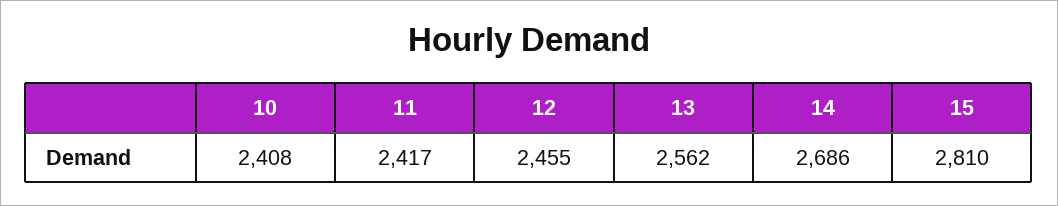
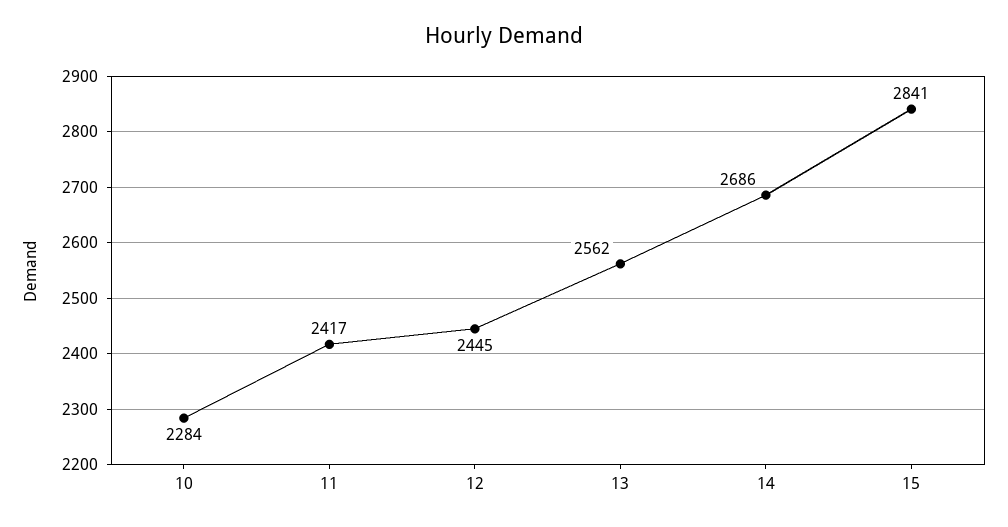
  {
-   "10": 2408,
+   "10": 2284,
    "11": 2417,
-   "12": 2455,
+   "12": 2445,
    "13": 2562,
    "14": 2686,
-   "15": 2810
+   "15": 2841
  }

